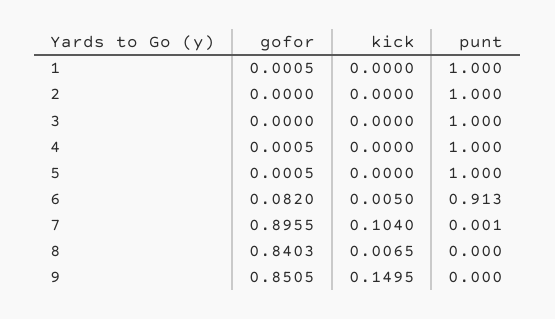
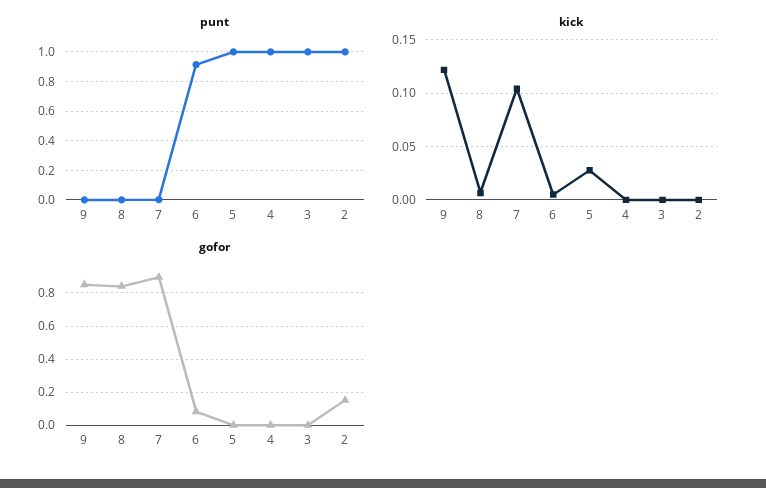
  {
    "gofor": {
-     "1": 0.0005,
-     "2": 0,
+     "2": 0.15,
      "3": 0,
      "4": 0.0005,
      "5": 0.0005,
      "6": 0.082,
      "7": 0.8955,
      "8": 0.8403,
      "9": 0.8505
    },
    "kick": {
-     "1": 0,
      "2": 0,
      "3": 0,
      "4": 0,
-     "5": 0,
+     "5": 0.03,
      "6": 0.005,
      "7": 0.104,
      "8": 0.0065,
-     "9": 0.1495
+     "9": 0.12
    },
    "punt": {
-     "1": 1,
      "2": 1,
      "3": 1,
      "4": 1,
      "5": 1,
      "6": 0.913,
      "7": 0.001,
      "8": 0,
      "9": 0
    }
  }

